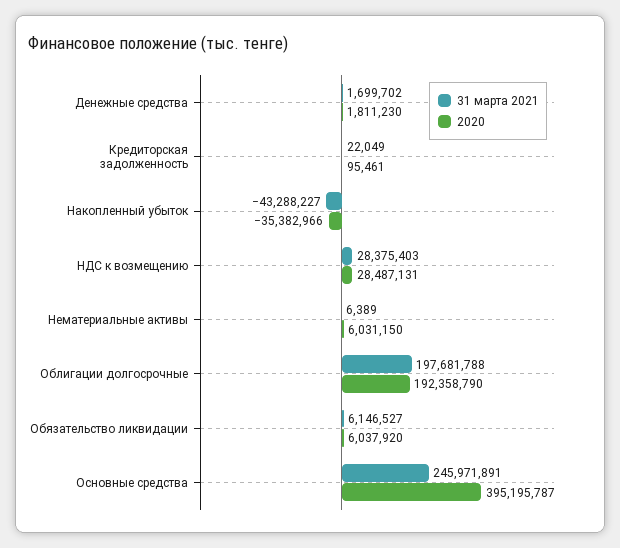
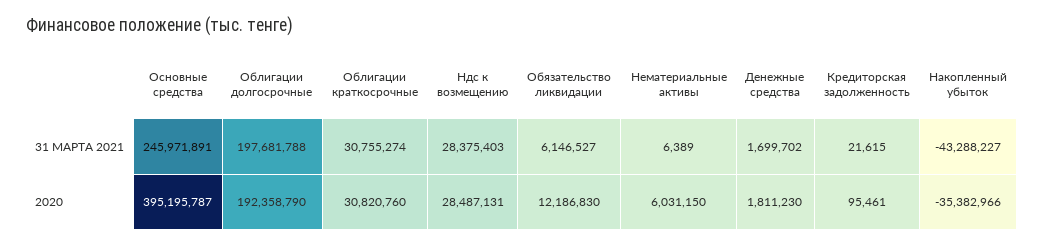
  {
    "31 марта 2021": {
      "Денежные средства": 1699702,
-     "Кредиторская задолженность": 22049,
+     "Кредиторская задолженность": 21615,
      "Накопленный убыток": -43288227,
      "НДС к возмещению": 28375403,
      "Нематериальные активы": 6389,
      "Облигации долгосрочные": 197681788,
      "Обязательство ликвидации": 6146527,
-     "Основные средства": 245971891
+     "Основные средства": 245971891,
+     "Облигации краткосрочные": 30755274
    },
    "2020": {
      "Денежные средства": 1811230,
      "Кредиторская задолженность": 95461,
      "Накопленный убыток": -35382966,
      "НДС к возмещению": 28487131,
      "Нематериальные активы": 6031150,
      "Облигации долгосрочные": 192358790,
-     "Обязательство ликвидации": 6037920,
+     "Обязательство ликвидации": 12186830,
-     "Основные средства": 395195787
+     "Основные средства": 395195787,
+     "Облигации краткосрочные": 30820760
    }
  }

